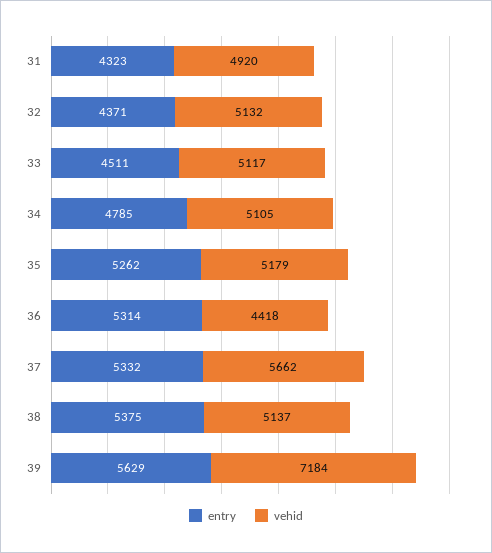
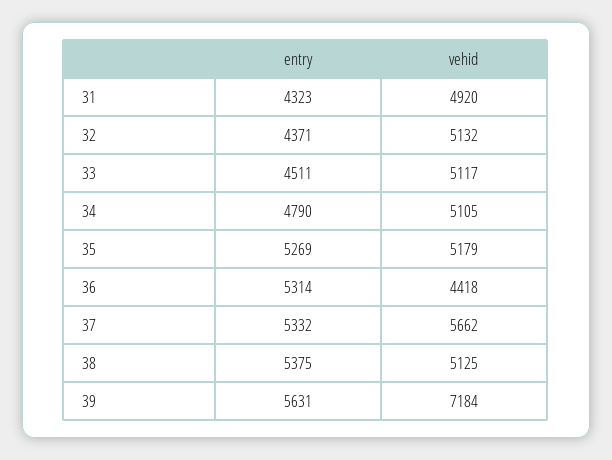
  {
    "entry": {
      "31": 4323,
      "32": 4371,
      "33": 4511,
-     "34": 4785,
+     "34": 4790,
-     "35": 5262,
+     "35": 5269,
      "36": 5314,
      "37": 5332,
      "38": 5375,
-     "39": 5629
+     "39": 5631
    },
    "vehid": {
      "31": 4920,
      "32": 5132,
      "33": 5117,
      "34": 5105,
      "35": 5179,
      "36": 4418,
      "37": 5662,
-     "38": 5137,
+     "38": 5125,
      "39": 7184
    }
  }

